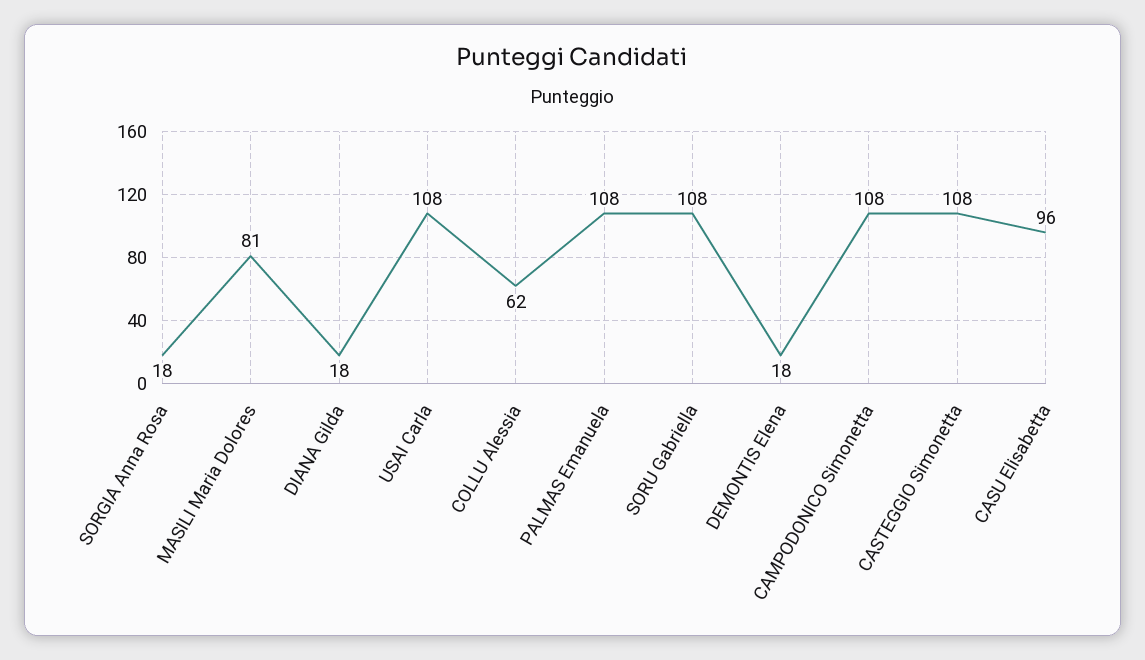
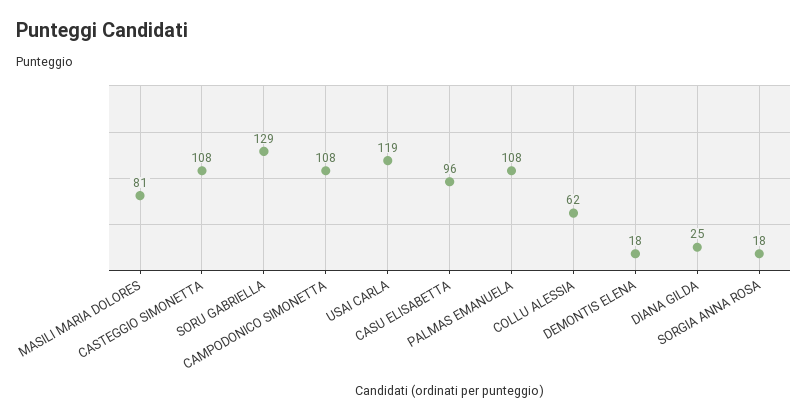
  {
    "SORGIA Anna Rosa": 18,
    "MASILI Maria Dolores": 81,
-   "DIANA Gilda": 18,
+   "DIANA Gilda": 25,
-   "USAI Carla": 108,
+   "USAI Carla": 119,
    "COLLU Alessia": 62,
    "PALMAS Emanuela": 108,
-   "SORU Gabriella": 108,
+   "SORU Gabriella": 129,
    "DEMONTIS Elena": 18,
    "CAMPODONICO Simonetta": 108,
    "CASTEGGIO Simonetta": 108,
    "CASU Elisabetta": 96
  }

